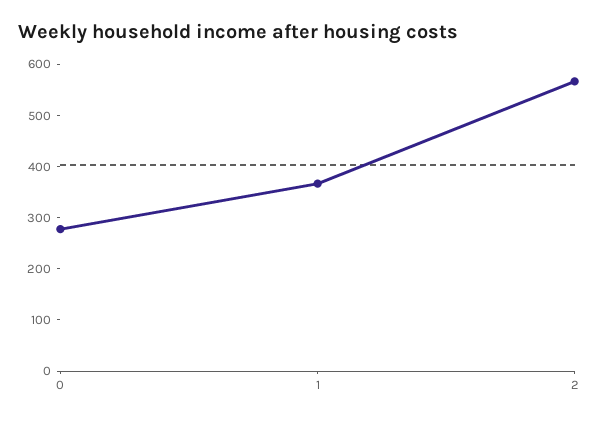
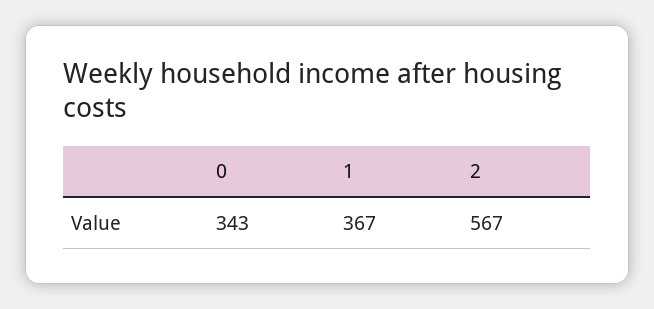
  {
-   "0": 280,
+   "0": 343,
    "1": 367,
    "2": 567
  }

